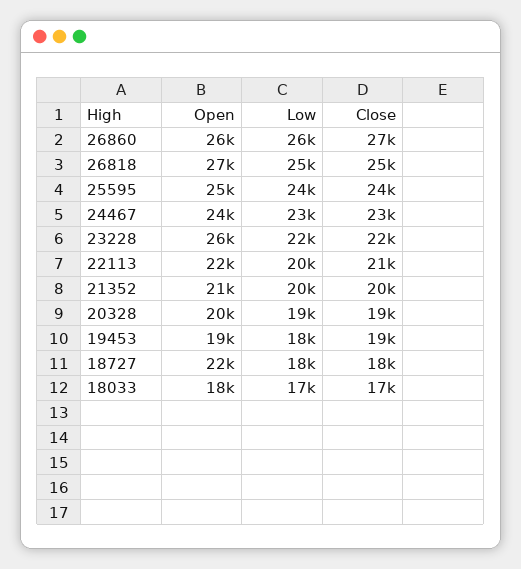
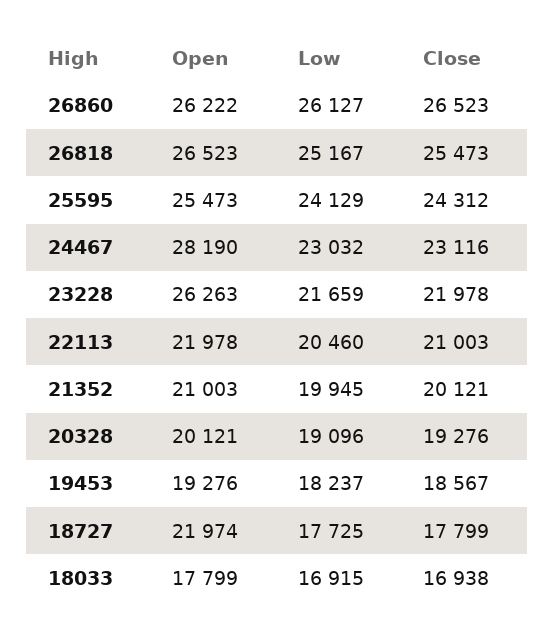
  {
    "Open": {
      "26860": 26222,
      "26818": 26523,
      "25595": 25473,
-     "24467": 24000,
+     "24467": 28190,
      "23228": 26263,
      "22113": 21978,
      "21352": 21003,
      "20328": 20121,
      "19453": 19276,
      "18727": 21974,
      "18033": 17799
    },
    "Low": {
      "26860": 26127,
      "26818": 25167,
      "25595": 24129,
      "24467": 23032,
      "23228": 21659,
      "22113": 20460,
      "21352": 19945,
      "20328": 19096,
      "19453": 18237,
      "18727": 17725,
      "18033": 16915
    },
    "Close": {
      "26860": 26523,
      "26818": 25473,
      "25595": 24312,
      "24467": 23116,
      "23228": 21978,
      "22113": 21003,
      "21352": 20121,
      "20328": 19276,
      "19453": 18567,
      "18727": 17799,
      "18033": 16938
    }
  }

